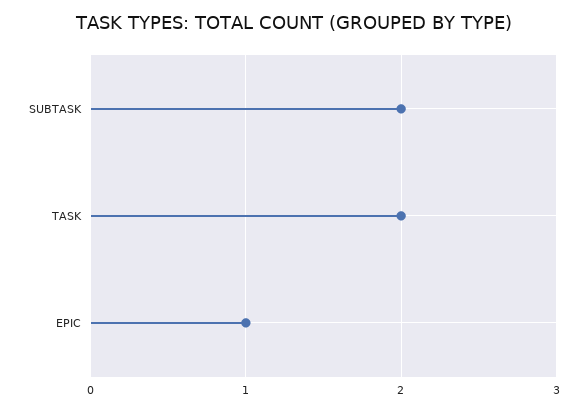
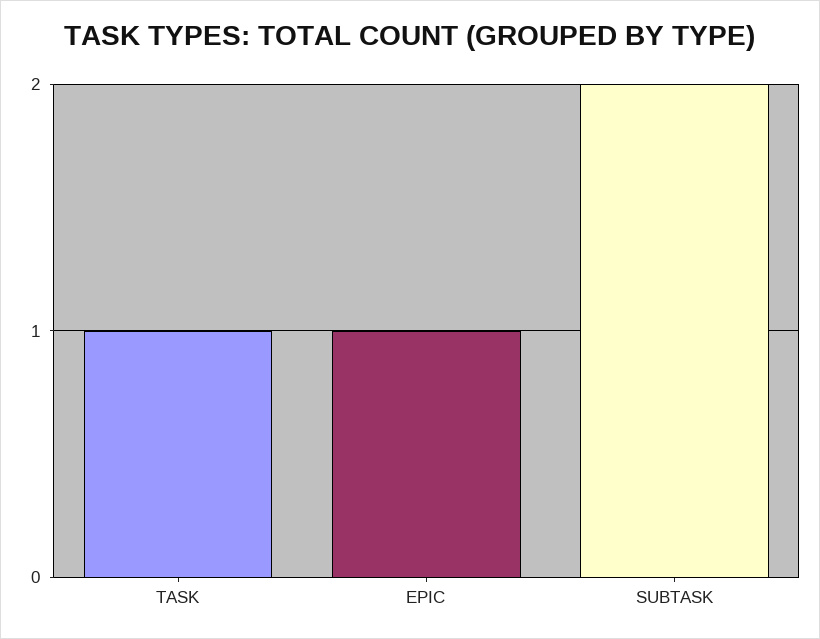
  {
    "SUBTASK": 2,
-   "TASK": 2,
+   "TASK": 1,
    "EPIC": 1
  }

